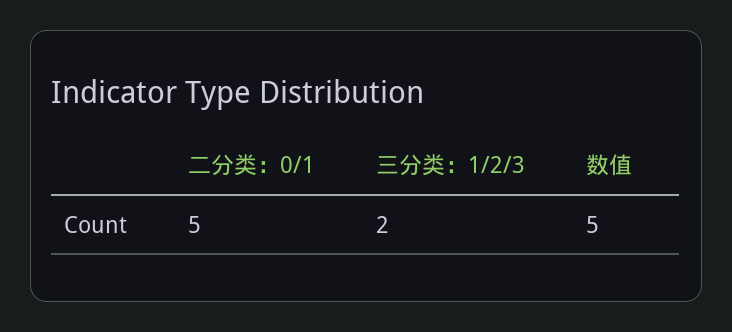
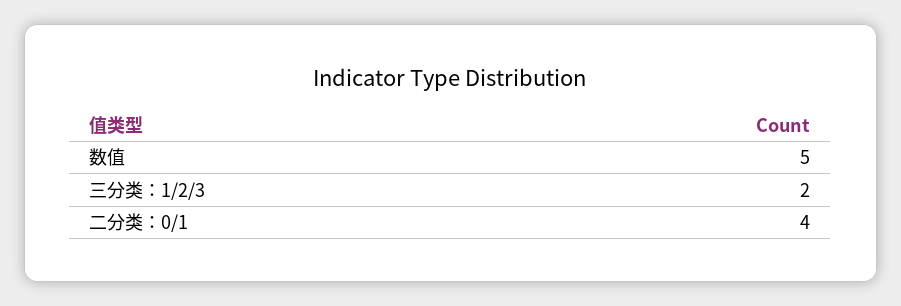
  {
-   "二分类：0/1": 5,
+   "二分类：0/1": 4,
    "三分类：1/2/3": 2,
    "数值": 5
  }

